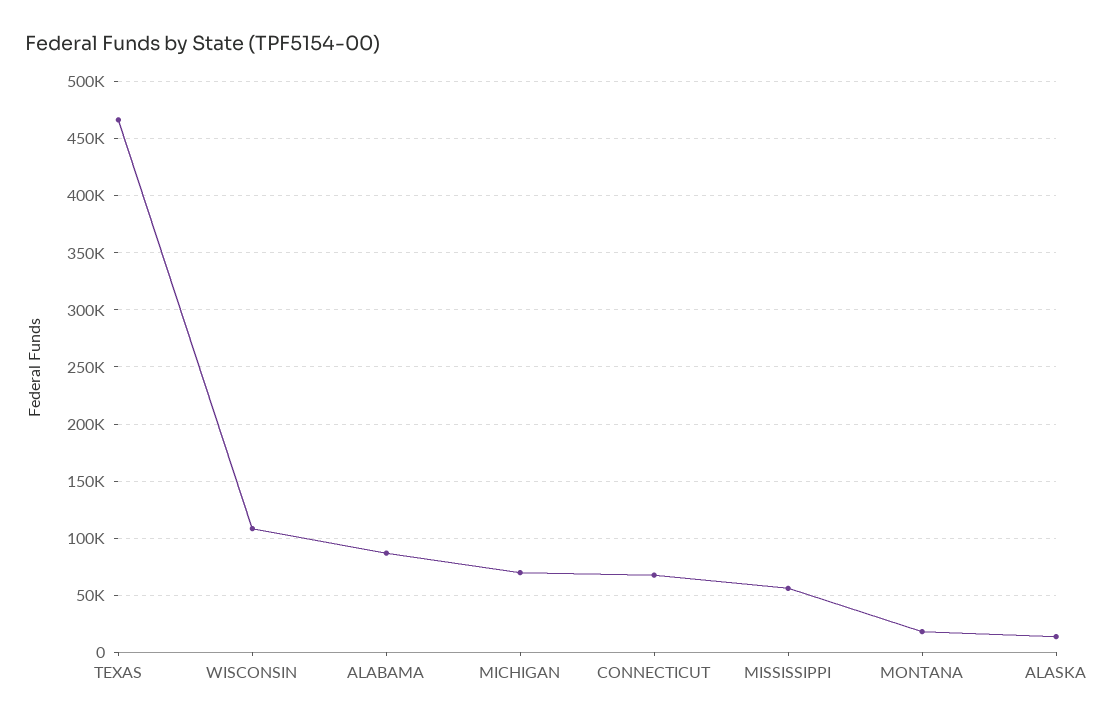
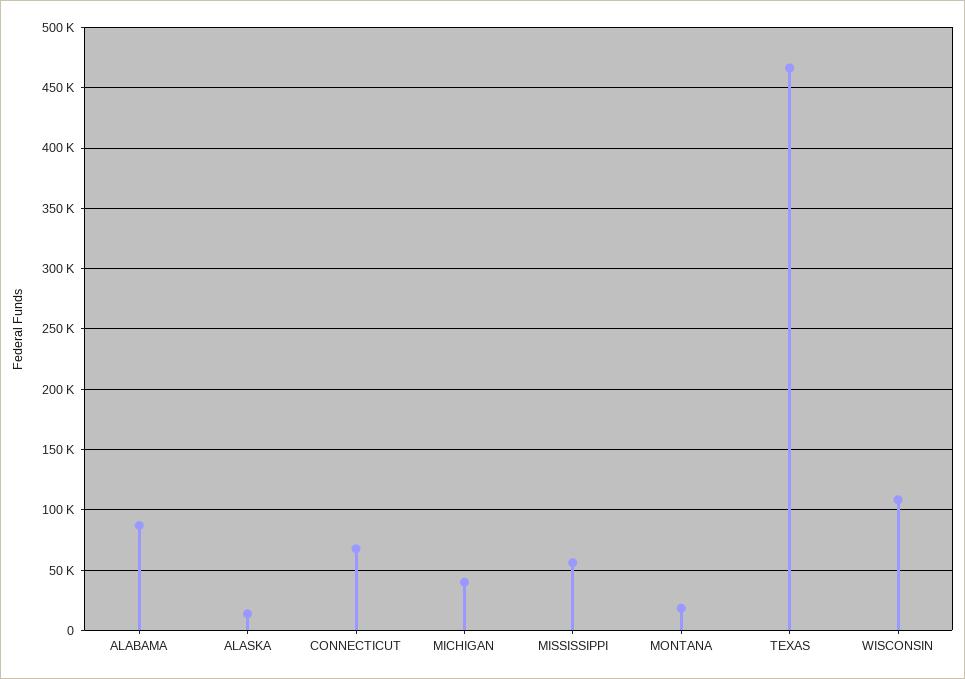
  {
    "TEXAS": 465000,
    "WISCONSIN": 110000,
    "ALABAMA": 85000,
-   "MICHIGAN": 70000,
+   "MICHIGAN": 40000,
    "CONNECTICUT": 70000,
    "MISSISSIPPI": 55000,
    "MONTANA": 20000,
    "ALASKA": 15000
  }

